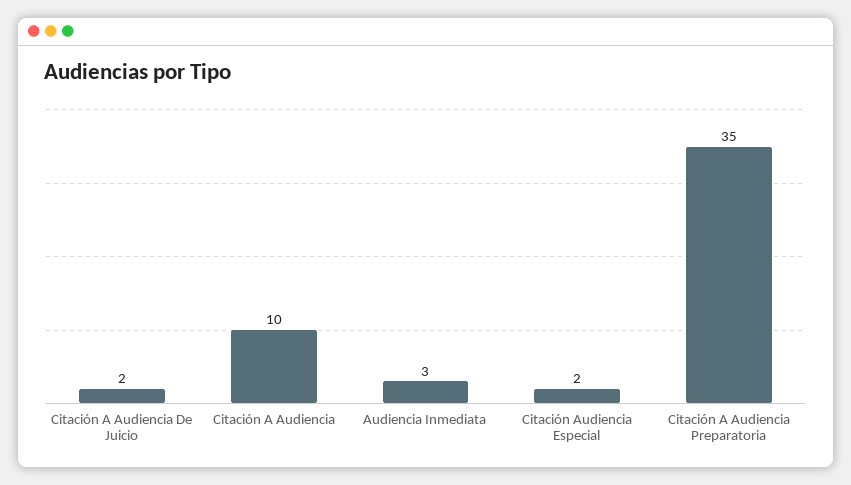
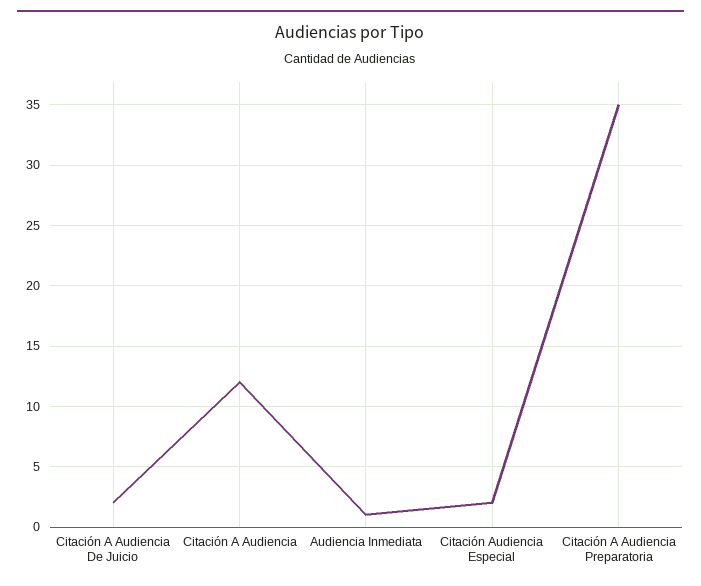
  {
    "Citación A Audiencia De Juicio": 2,
-   "Citación A Audiencia": 10,
+   "Citación A Audiencia": 12,
-   "Audiencia Inmediata": 3,
+   "Audiencia Inmediata": 1,
    "Citación Audiencia Especial": 2,
    "Citación A Audiencia Preparatoria": 35
  }

